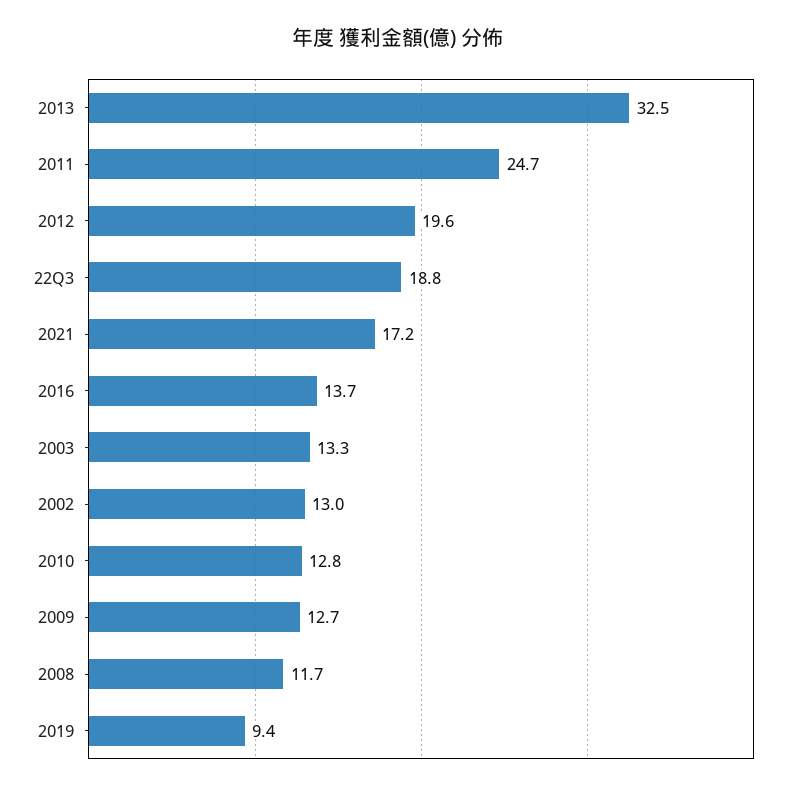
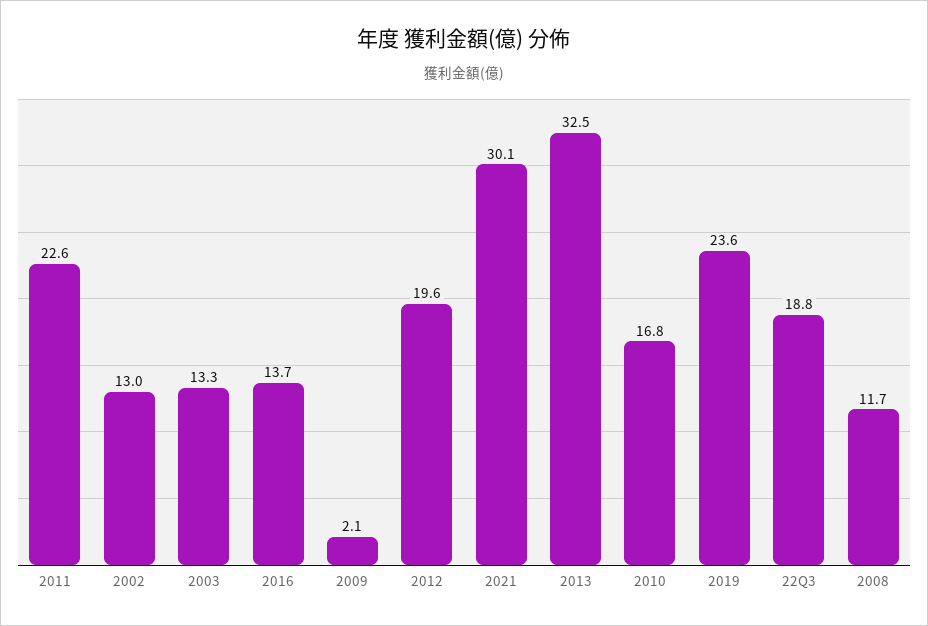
  {
    "2013": 32.5,
-   "2011": 24.7,
+   "2011": 22.6,
    "2012": 19.6,
    "22Q3": 18.8,
-   "2021": 17.2,
+   "2021": 30.1,
    "2016": 13.7,
    "2003": 13.3,
    "2002": 13,
-   "2010": 12.8,
+   "2010": 16.8,
-   "2009": 12.7,
+   "2009": 2.1,
    "2008": 11.7,
-   "2019": 9.4
+   "2019": 23.6
  }

